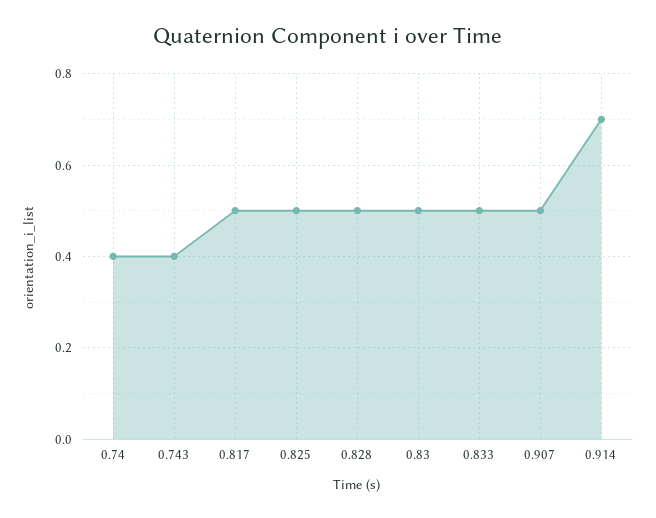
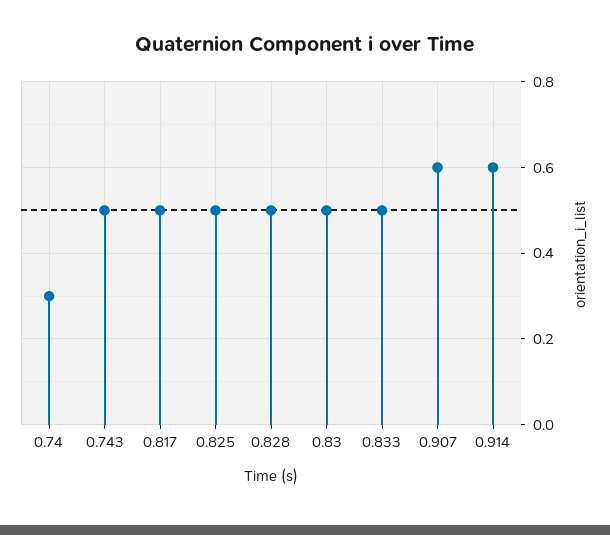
  {
-   "0.74": 0.4,
+   "0.74": 0.3,
-   "0.743": 0.4,
+   "0.743": 0.5,
    "0.817": 0.5,
    "0.825": 0.5,
    "0.828": 0.5,
    "0.83": 0.5,
    "0.833": 0.5,
-   "0.907": 0.5,
+   "0.907": 0.6,
-   "0.914": 0.7
+   "0.914": 0.6
  }

